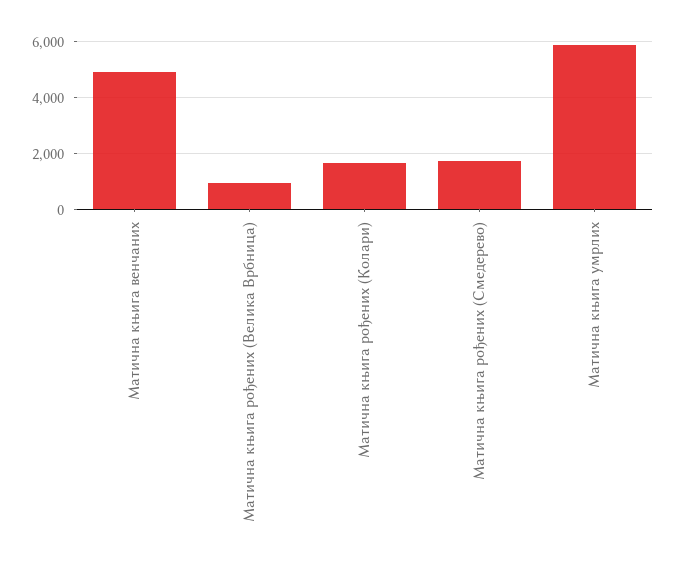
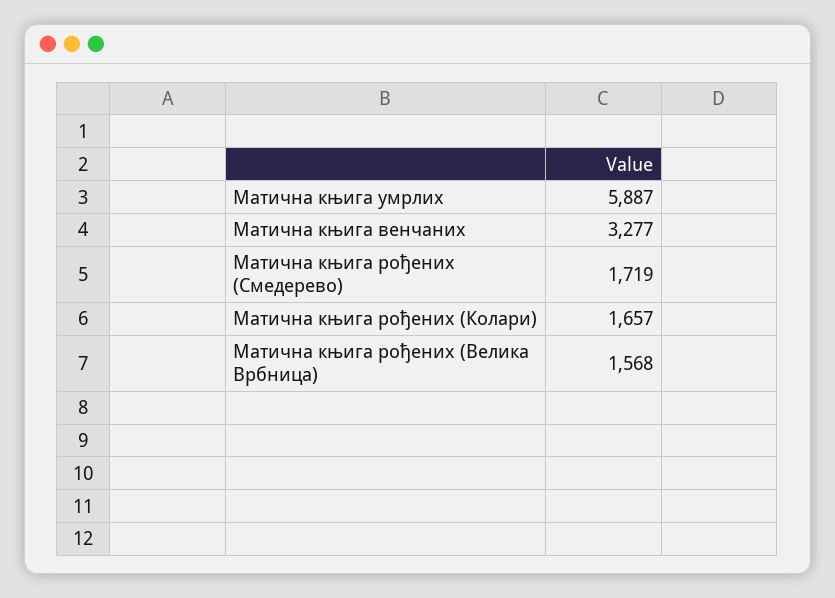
  {
-   "Матична књига венчаних": 5000,
+   "Матична књига венчаних": 3277,
-   "Матична књига рођених (Велика Врбница)": 1000,
+   "Матична књига рођених (Велика Врбница)": 1568,
    "Матична књига рођених (Колари)": 1657,
    "Матична књига рођених (Смедерево)": 1719,
    "Матична књига умрлих": 5887
  }

